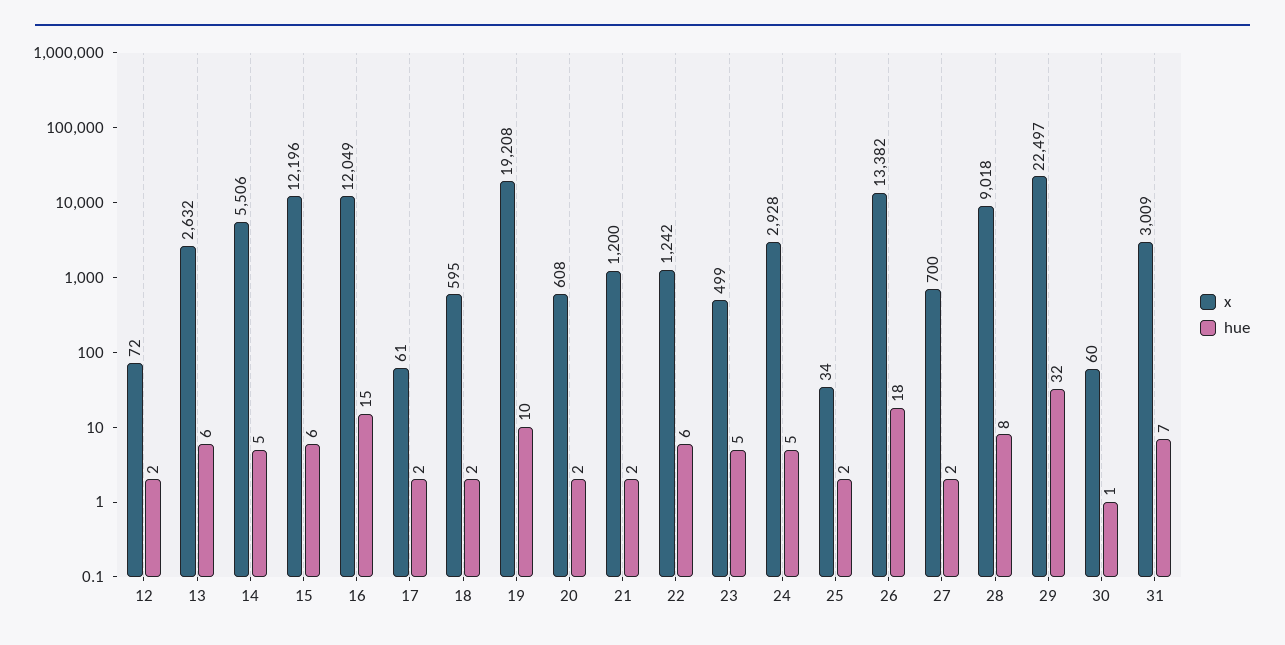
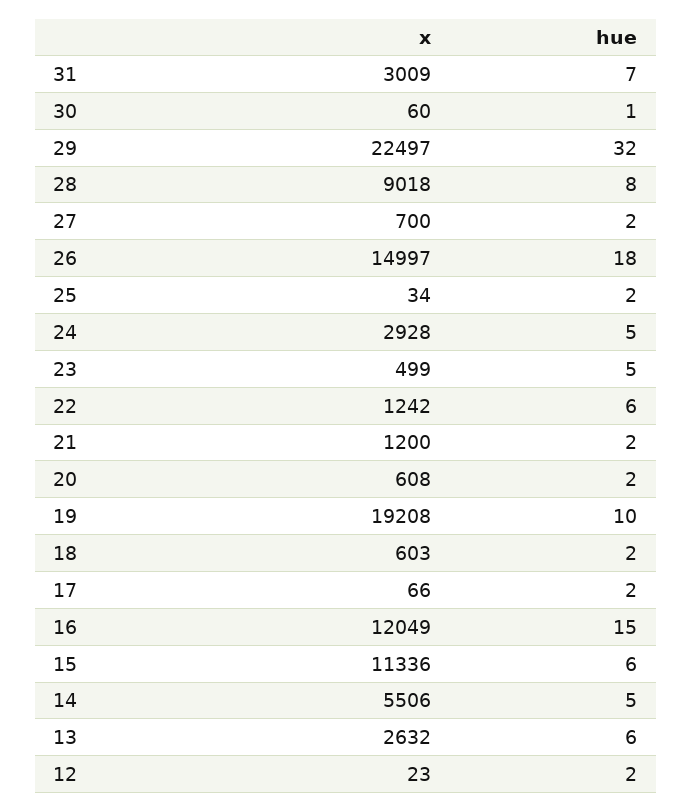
  {
    "x": {
-     "12": 72,
+     "12": 23,
      "13": 2632,
      "14": 5506,
-     "15": 12196,
+     "15": 11336,
      "16": 12049,
-     "17": 61,
+     "17": 66,
-     "18": 595,
+     "18": 603,
      "19": 19208,
      "20": 608,
      "21": 1200,
      "22": 1242,
      "23": 499,
      "24": 2928,
      "25": 34,
-     "26": 13382,
+     "26": 14997,
      "27": 700,
      "28": 9018,
      "29": 22497,
      "30": 60,
      "31": 3009
    },
    "hue": {
      "12": 2,
      "13": 6,
      "14": 5,
      "15": 6,
      "16": 15,
      "17": 2,
      "18": 2,
      "19": 10,
      "20": 2,
      "21": 2,
      "22": 6,
      "23": 5,
      "24": 5,
      "25": 2,
      "26": 18,
      "27": 2,
      "28": 8,
      "29": 32,
      "30": 1,
      "31": 7
    }
  }

